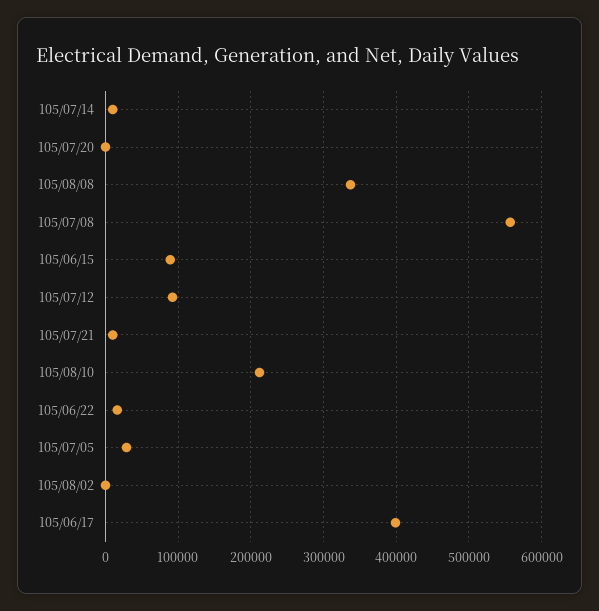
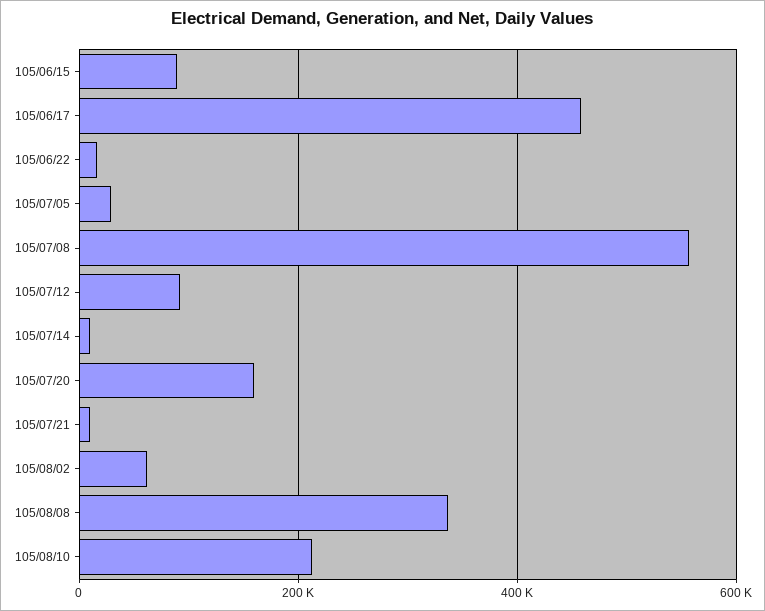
  {
    "105/07/14": 10000,
-   "105/07/20": 0,
+   "105/07/20": 160000,
    "105/08/08": 340000,
    "105/07/08": 560000,
    "105/06/15": 90000,
    "105/07/12": 90000,
    "105/07/21": 10000,
    "105/08/10": 210000,
    "105/06/22": 20000,
    "105/07/05": 30000,
-   "105/08/02": 0,
+   "105/08/02": 60000,
-   "105/06/17": 400000
+   "105/06/17": 460000
  }

